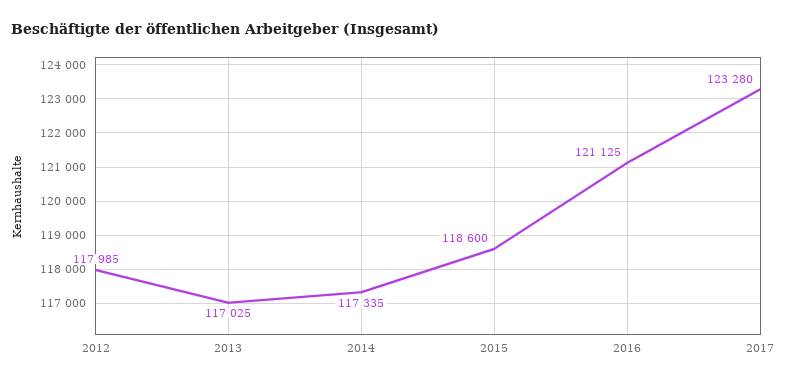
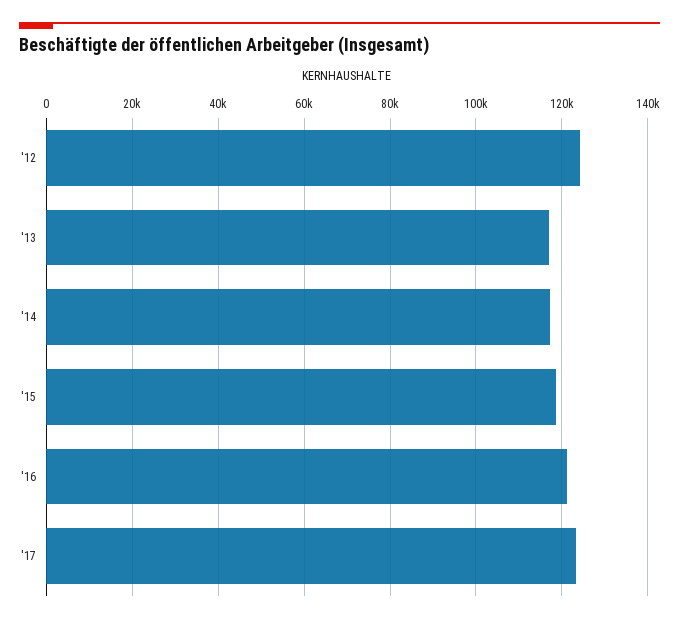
  {
-   "2012": 117985,
+   "2012": 124000,
    "2013": 117025,
    "2014": 117335,
    "2015": 118600,
    "2016": 121125,
    "2017": 123280
  }

